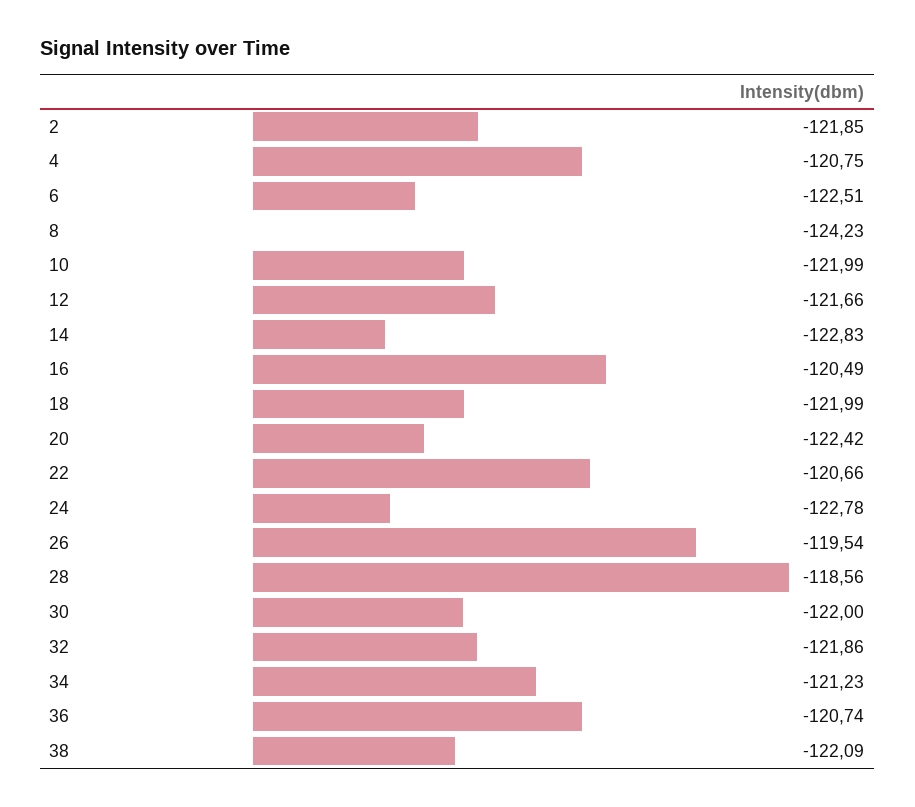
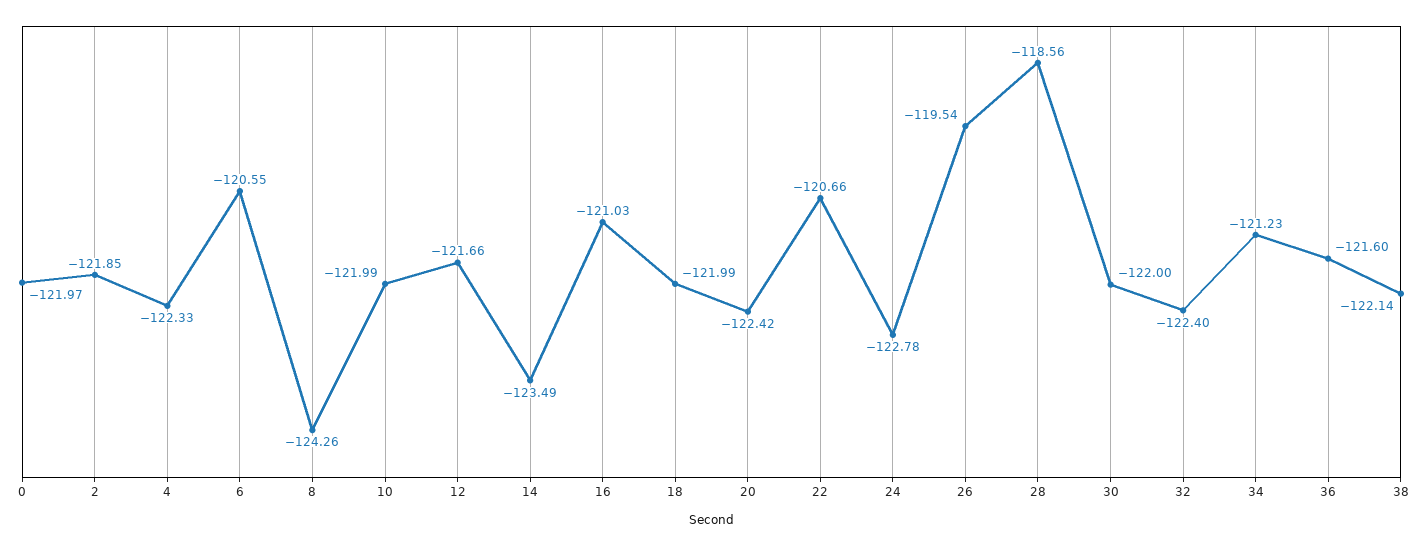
  {
    "2": -121.85,
-   "4": -120.75,
+   "4": -122.33,
-   "6": -122.51,
+   "6": -120.55,
-   "8": -124.23,
+   "8": -124.26,
    "10": -121.99,
    "12": -121.66,
-   "14": -122.83,
+   "14": -123.49,
-   "16": -120.49,
+   "16": -121.03,
    "18": -121.99,
    "20": -122.42,
    "22": -120.66,
    "24": -122.78,
    "26": -119.54,
    "28": -118.56,
    "30": -122,
-   "32": -121.86,
+   "32": -122.4,
    "34": -121.23,
-   "36": -120.74,
+   "36": -121.6,
-   "38": -122.09
+   "38": -122.14,
+   "0": -121.97
  }

